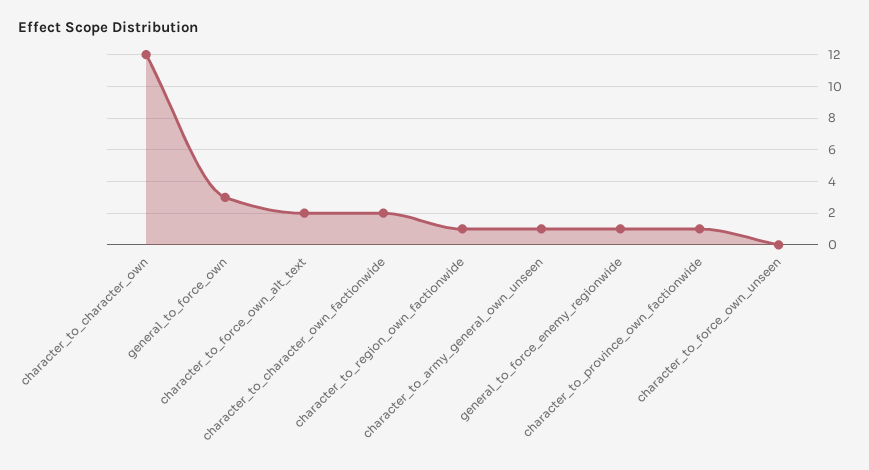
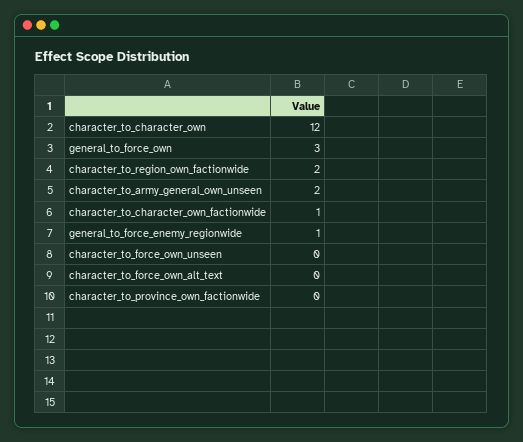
  {
    "character_to_character_own": 12,
    "general_to_force_own": 3,
-   "character_to_force_own_alt_text": 2,
+   "character_to_force_own_alt_text": 0,
-   "character_to_character_own_factionwide": 2,
+   "character_to_character_own_factionwide": 1,
-   "character_to_region_own_factionwide": 1,
+   "character_to_region_own_factionwide": 2,
-   "character_to_army_general_own_unseen": 1,
+   "character_to_army_general_own_unseen": 2,
    "general_to_force_enemy_regionwide": 1,
-   "character_to_province_own_factionwide": 1,
+   "character_to_province_own_factionwide": 0,
    "character_to_force_own_unseen": 0
  }

